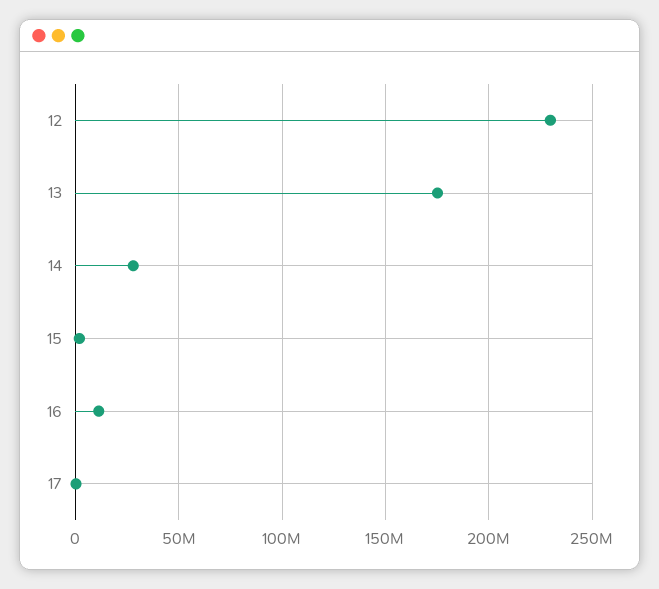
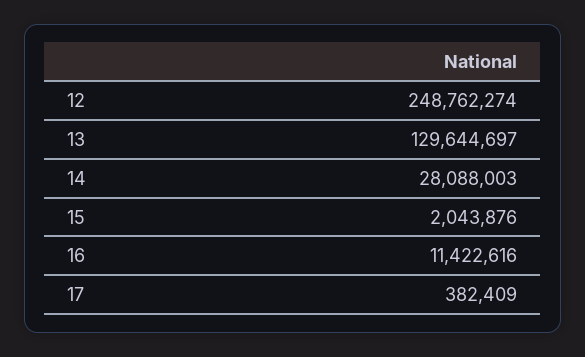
  {
-   "12": 230000000,
+   "12": 248762274,
-   "13": 175000000,
+   "13": 129644697,
    "14": 28088003,
    "15": 2043876,
    "16": 11422616,
    "17": 382409
  }

